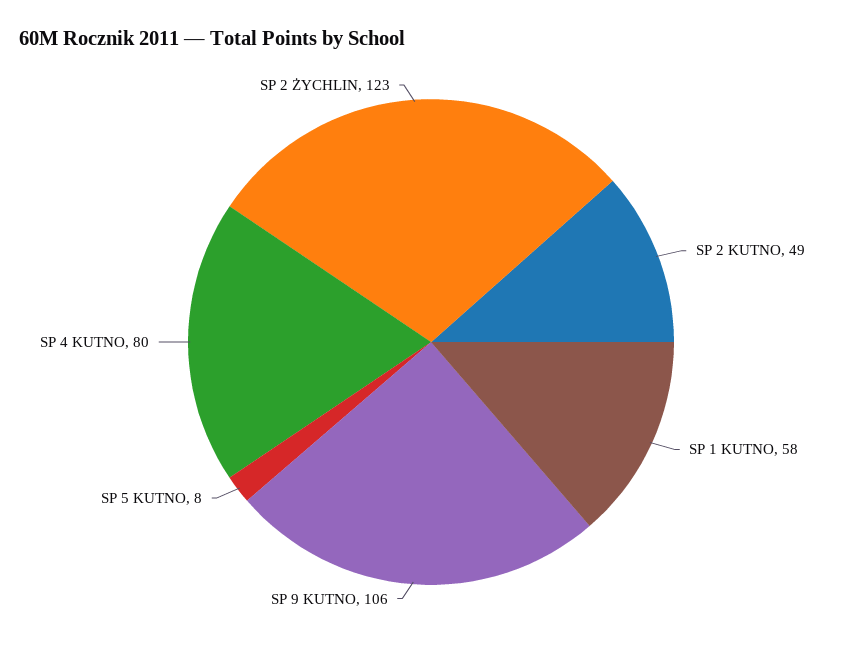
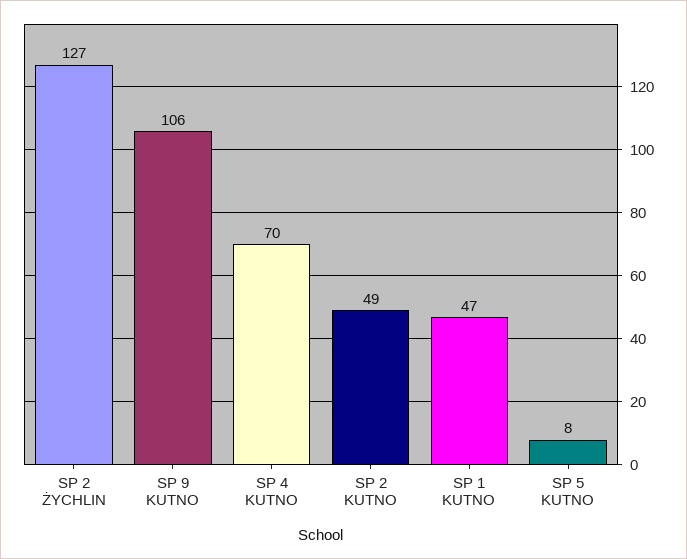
  {
    "SP 2 KUTNO": 49,
-   "SP 1 KUTNO": 58,
+   "SP 1 KUTNO": 47,
    "SP 9 KUTNO": 106,
    "SP 5 KUTNO": 8,
-   "SP 4 KUTNO": 80,
+   "SP 4 KUTNO": 70,
-   "SP 2 ŻYCHLIN": 123
+   "SP 2 ŻYCHLIN": 127
  }

